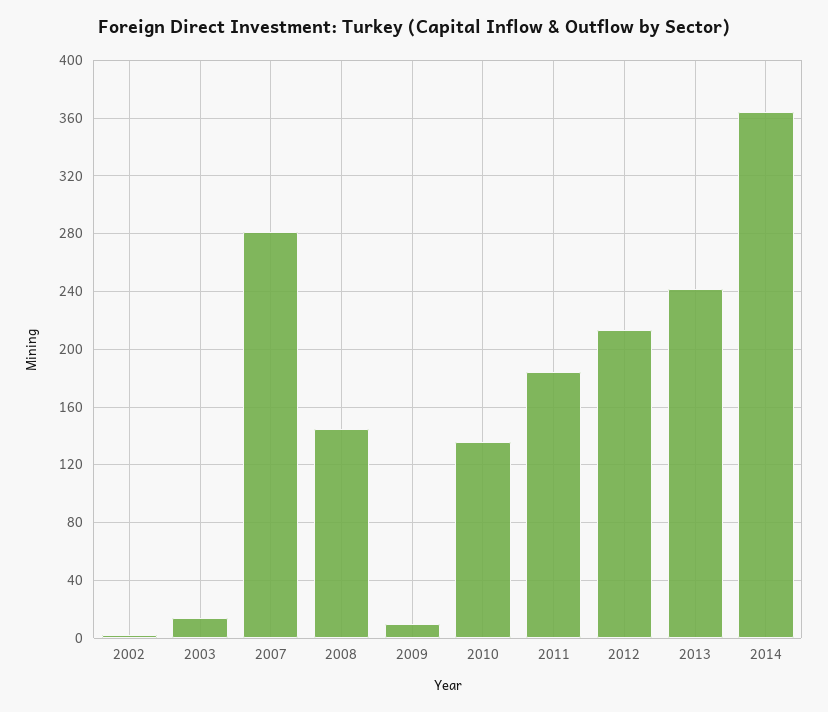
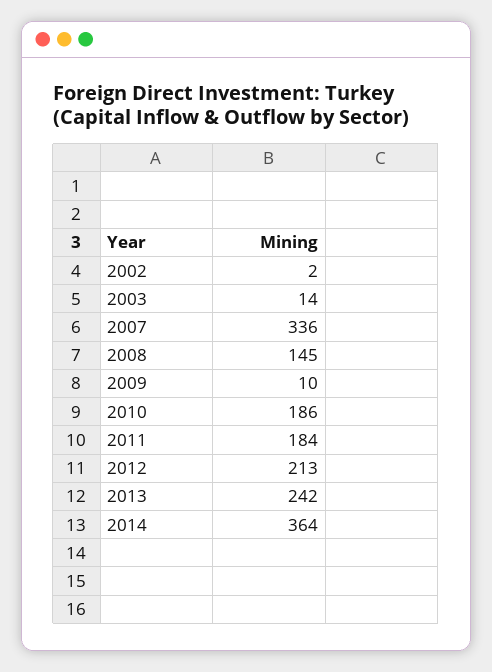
  {
    "2002": 2,
    "2003": 14,
-   "2007": 280,
+   "2007": 336,
    "2008": 145,
    "2009": 10,
-   "2010": 135,
+   "2010": 186,
    "2011": 184,
    "2012": 213,
    "2013": 242,
    "2014": 364
  }

